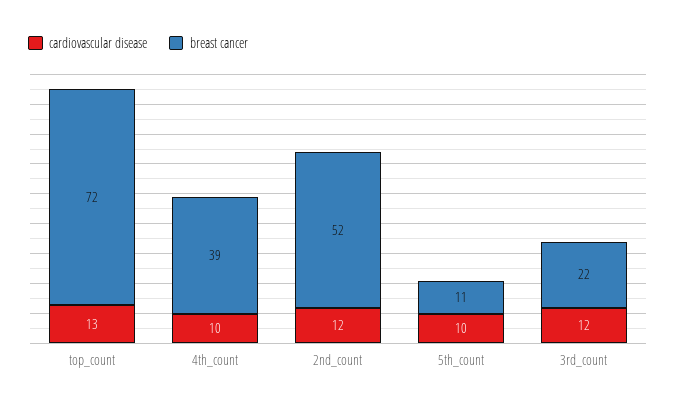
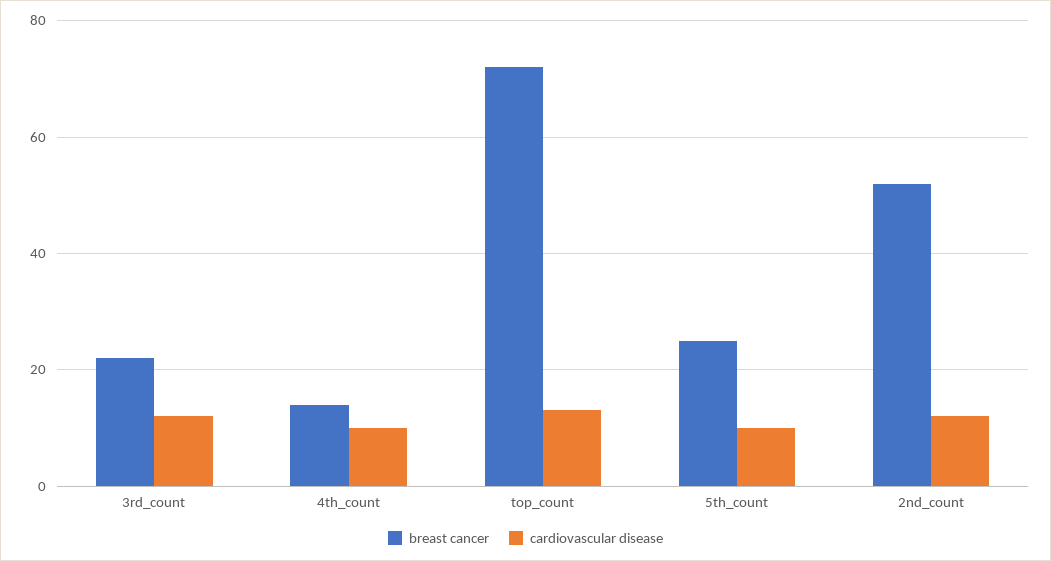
  {
    "cardiovascular disease": {
      "top_count": 13,
      "4th_count": 10,
      "2nd_count": 12,
      "5th_count": 10,
      "3rd_count": 12
    },
    "breast cancer": {
      "top_count": 72,
-     "4th_count": 39,
+     "4th_count": 15,
      "2nd_count": 52,
-     "5th_count": 11,
+     "5th_count": 25,
      "3rd_count": 22
    }
  }

